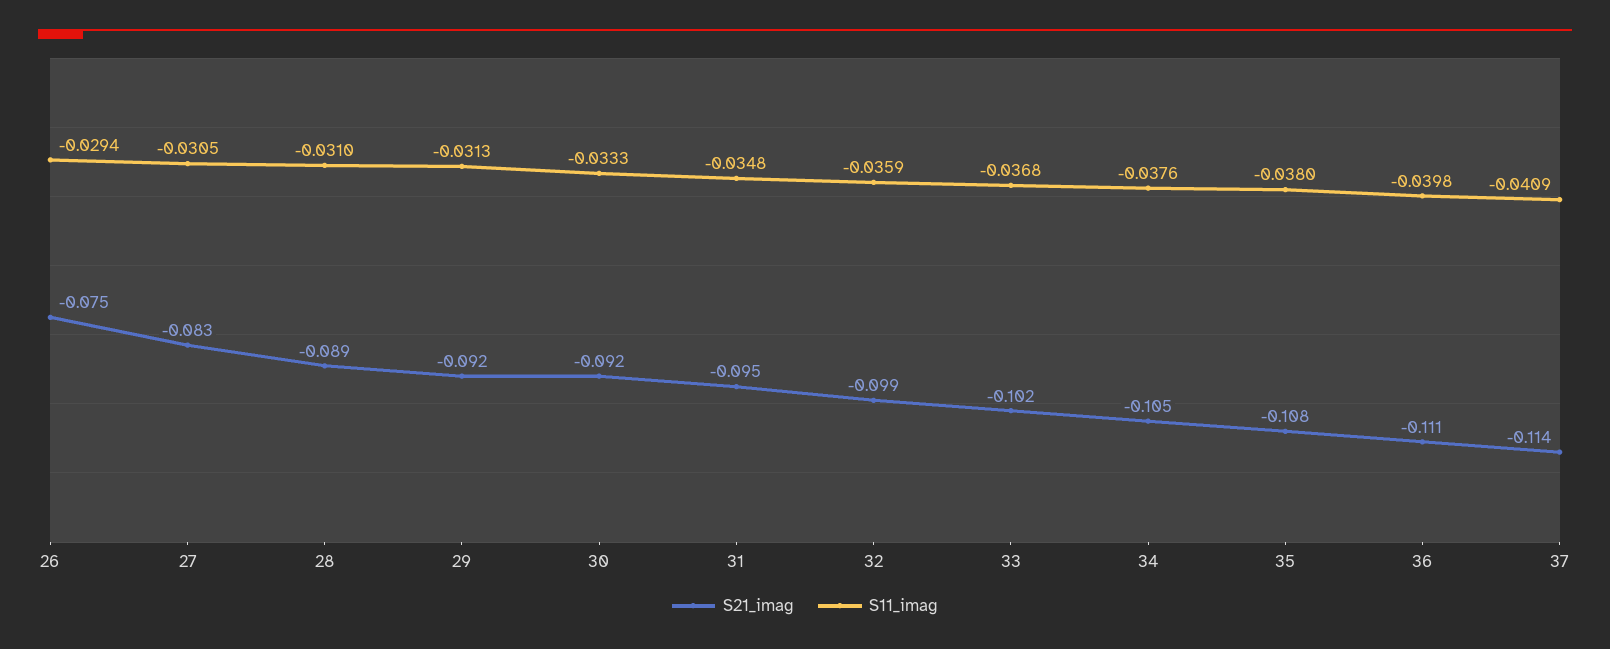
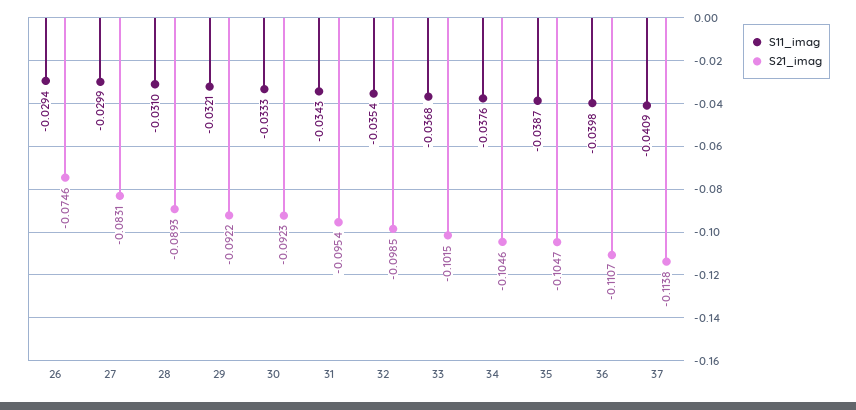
  {
    "S21_imag": {
      "26": -0.0746,
      "27": -0.0831,
      "28": -0.0893,
      "29": -0.0922,
      "30": -0.0923,
      "31": -0.0954,
      "32": -0.0985,
      "33": -0.1015,
      "34": -0.1046,
-     "35": -0.108,
+     "35": -0.1047,
      "36": -0.1107,
      "37": -0.1138
    },
    "S11_imag": {
      "26": -0.0294,
-     "27": -0.0305,
+     "27": -0.0299,
      "28": -0.031,
-     "29": -0.0313,
+     "29": -0.0321,
      "30": -0.0333,
-     "31": -0.0348,
+     "31": -0.0343,
-     "32": -0.0359,
+     "32": -0.0354,
      "33": -0.0368,
      "34": -0.0376,
-     "35": -0.038,
+     "35": -0.0387,
      "36": -0.0398,
      "37": -0.0409
    }
  }

